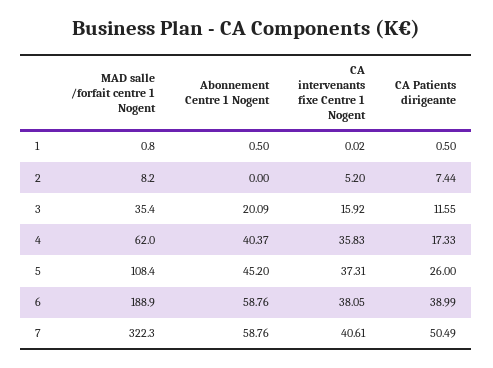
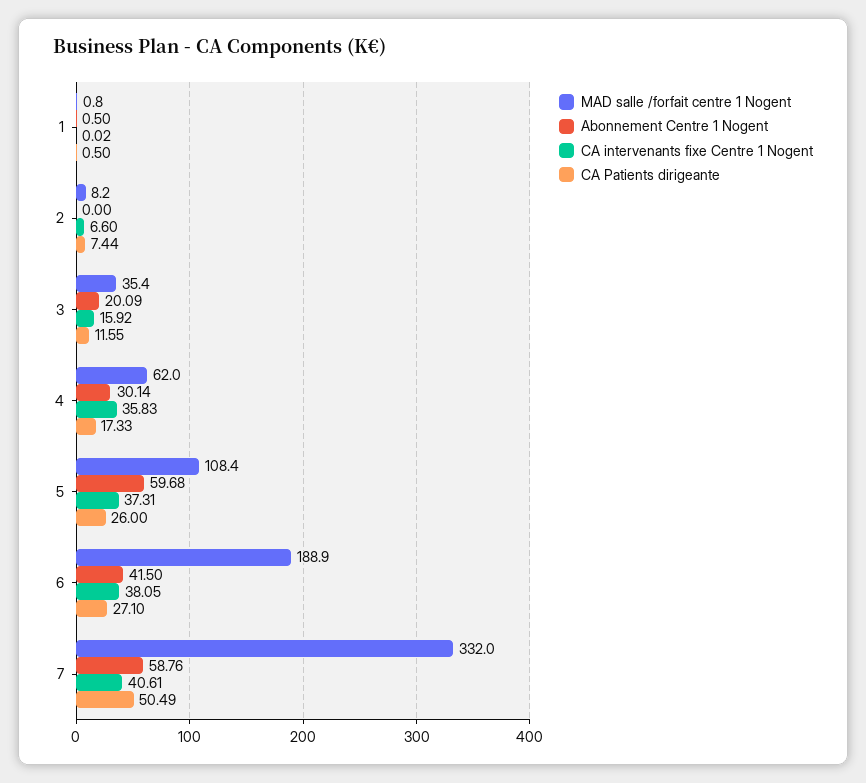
  {
    "MAD salle /forfait centre 1 Nogent": {
      "1": 0.8,
      "2": 8.2,
      "3": 35.4,
      "4": 62,
      "5": 108.4,
      "6": 188.9,
-     "7": 322.3
+     "7": 332
    },
    "Abonnement Centre 1 Nogent": {
      "1": 0.5,
      "2": 0,
      "3": 20.09,
-     "4": 40.37,
+     "4": 30.14,
-     "5": 45.2,
+     "5": 59.68,
-     "6": 58.76,
+     "6": 41.5,
      "7": 58.76
    },
    "CA intervenants fixe Centre 1 Nogent": {
      "1": 0.02,
-     "2": 5.2,
+     "2": 6.6,
      "3": 15.92,
      "4": 35.83,
      "5": 37.31,
      "6": 38.05,
      "7": 40.61
    },
    "CA Patients dirigeante": {
      "1": 0.5,
      "2": 7.44,
      "3": 11.55,
      "4": 17.33,
      "5": 26,
-     "6": 38.99,
+     "6": 27.1,
      "7": 50.49
    }
  }

